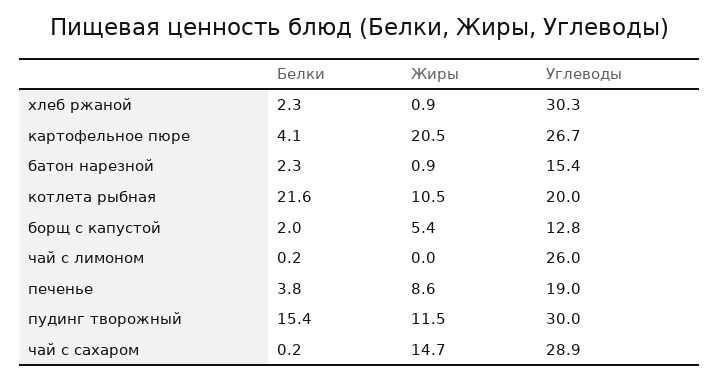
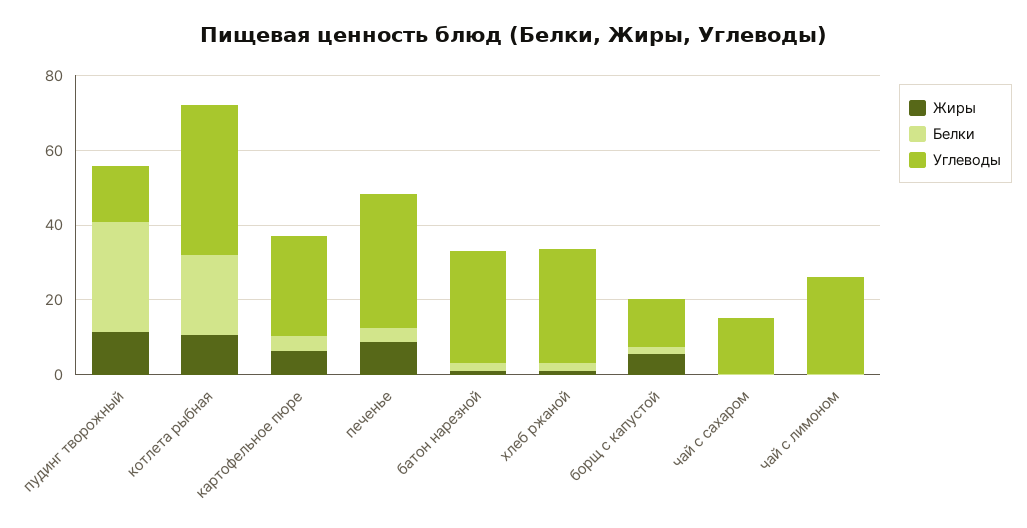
  {
    "Белки": {
      "хлеб ржаной": 2.3,
      "картофельное пюре": 4.1,
      "батон нарезной": 2.3,
      "котлета рыбная": 21.6,
      "борщ с капустой": 2,
      "чай с лимоном": 0.2,
      "печенье": 3.8,
-     "пудинг творожный": 15.4,
+     "пудинг творожный": 30,
      "чай с сахаром": 0.2
    },
    "Жиры": {
      "хлеб ржаной": 0.9,
-     "картофельное пюре": 20.5,
+     "картофельное пюре": 5,
      "батон нарезной": 0.9,
      "котлета рыбная": 10.5,
      "борщ с капустой": 5.4,
      "чай с лимоном": 0,
      "печенье": 8.6,
      "пудинг творожный": 11.5,
-     "чай с сахаром": 14.7
+     "чай с сахаром": 0
    },
    "Углеводы": {
      "хлеб ржаной": 30.3,
      "картофельное пюре": 26.7,
-     "батон нарезной": 15.4,
+     "батон нарезной": 30,
-     "котлета рыбная": 20,
+     "котлета рыбная": 40,
      "борщ с капустой": 12.8,
      "чай с лимоном": 26,
-     "печенье": 19,
+     "печенье": 35,
-     "пудинг творожный": 30,
+     "пудинг творожный": 15,
-     "чай с сахаром": 28.9
+     "чай с сахаром": 15
    }
  }

